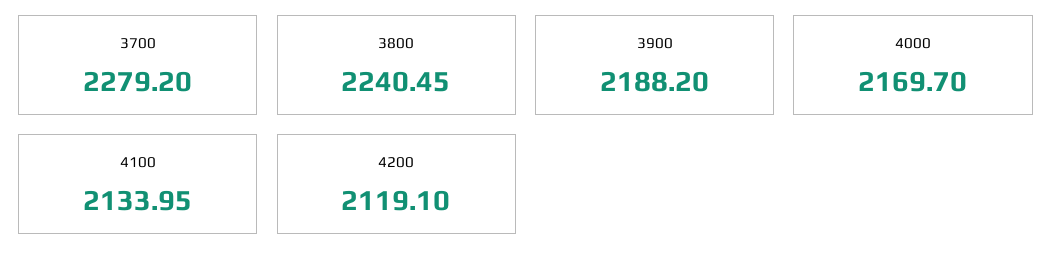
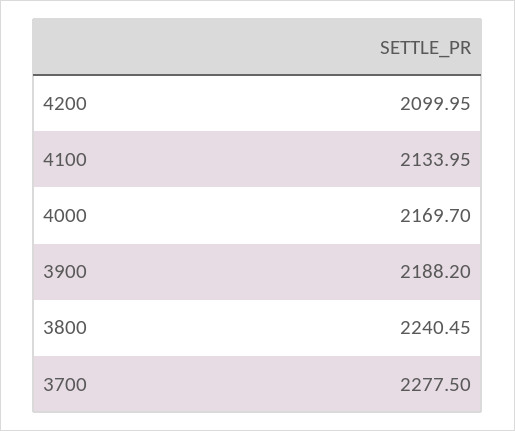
  {
-   "3700": 2279.2,
+   "3700": 2277.5,
    "3800": 2240.45,
    "3900": 2188.2,
    "4000": 2169.7,
    "4100": 2133.95,
-   "4200": 2119.1
+   "4200": 2099.95
  }

